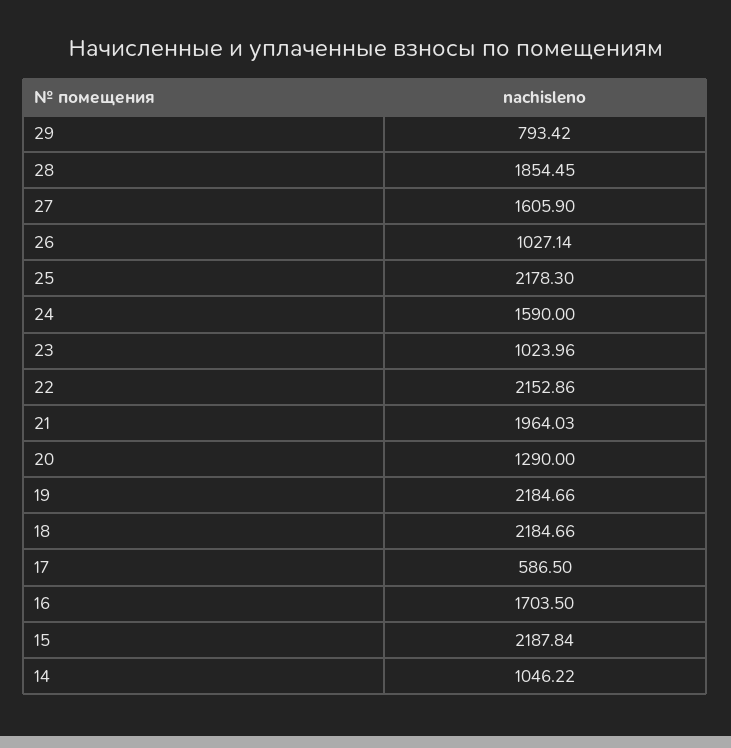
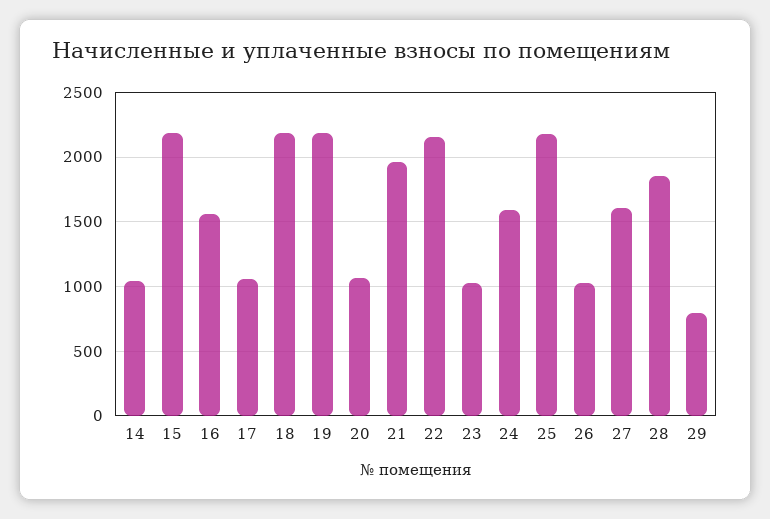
  {
    "29": 793.42,
    "28": 1854.45,
    "27": 1605.9,
    "26": 1027.14,
    "25": 2178.3,
    "24": 1590,
    "23": 1023.96,
    "22": 2152.86,
    "21": 1964.03,
-   "20": 1290,
+   "20": 1050,
    "19": 2184.66,
    "18": 2184.66,
-   "17": 586.5,
+   "17": 1050,
-   "16": 1703.5,
+   "16": 1550,
    "15": 2187.84,
    "14": 1046.22
  }

